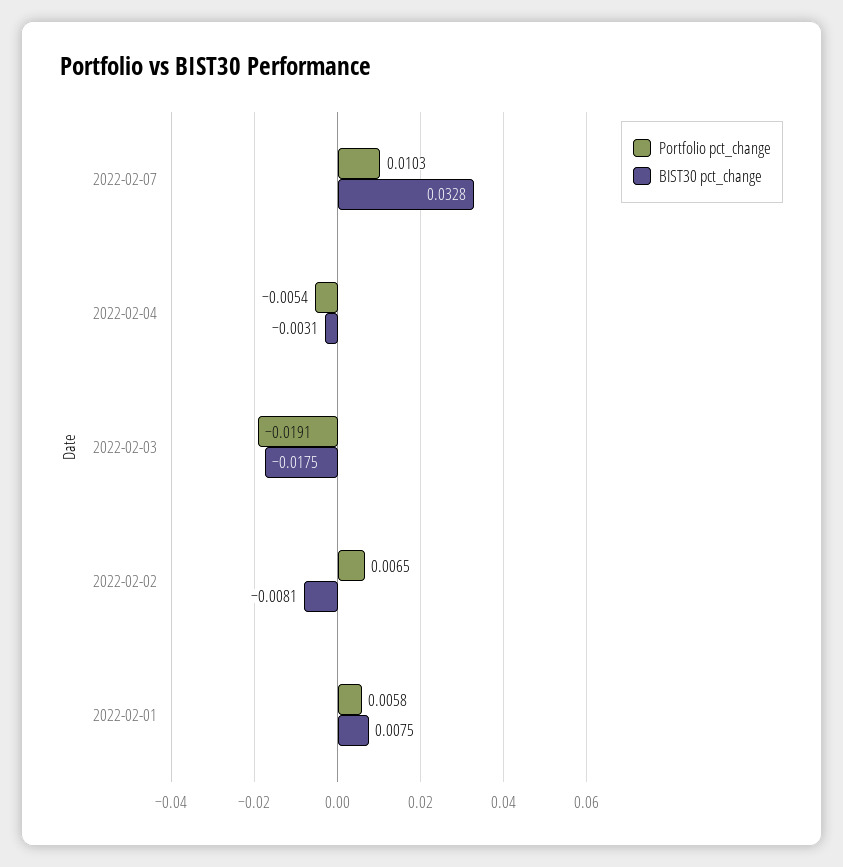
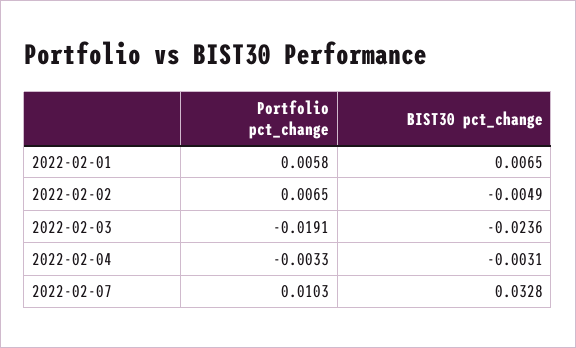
  {
    "Portfolio pct_change": {
      "2022-02-07": 0.0103,
-     "2022-02-04": -0.0054,
+     "2022-02-04": -0.0033,
      "2022-02-03": -0.0191,
      "2022-02-02": 0.0065,
      "2022-02-01": 0.0058
    },
    "BIST30 pct_change": {
      "2022-02-07": 0.0328,
      "2022-02-04": -0.0031,
-     "2022-02-03": -0.0175,
+     "2022-02-03": -0.0236,
-     "2022-02-02": -0.0081,
+     "2022-02-02": -0.0049,
-     "2022-02-01": 0.0075
+     "2022-02-01": 0.0065
    }
  }

